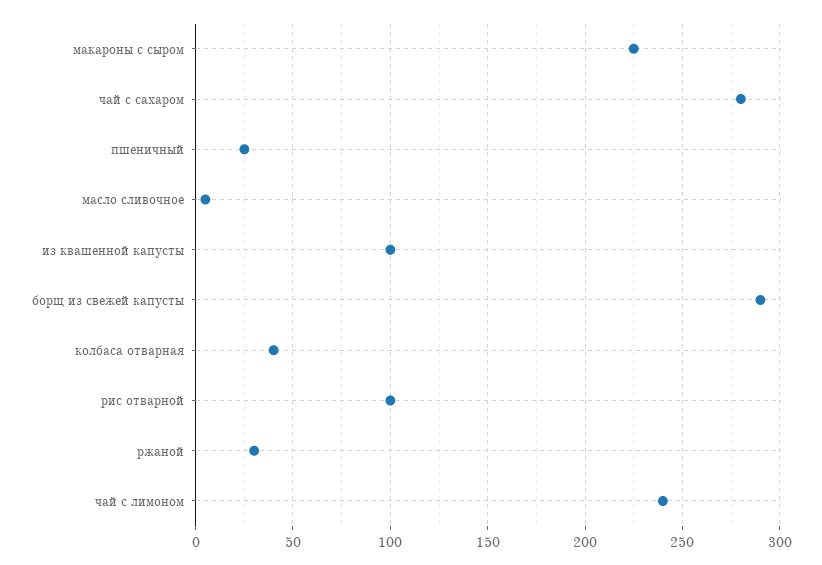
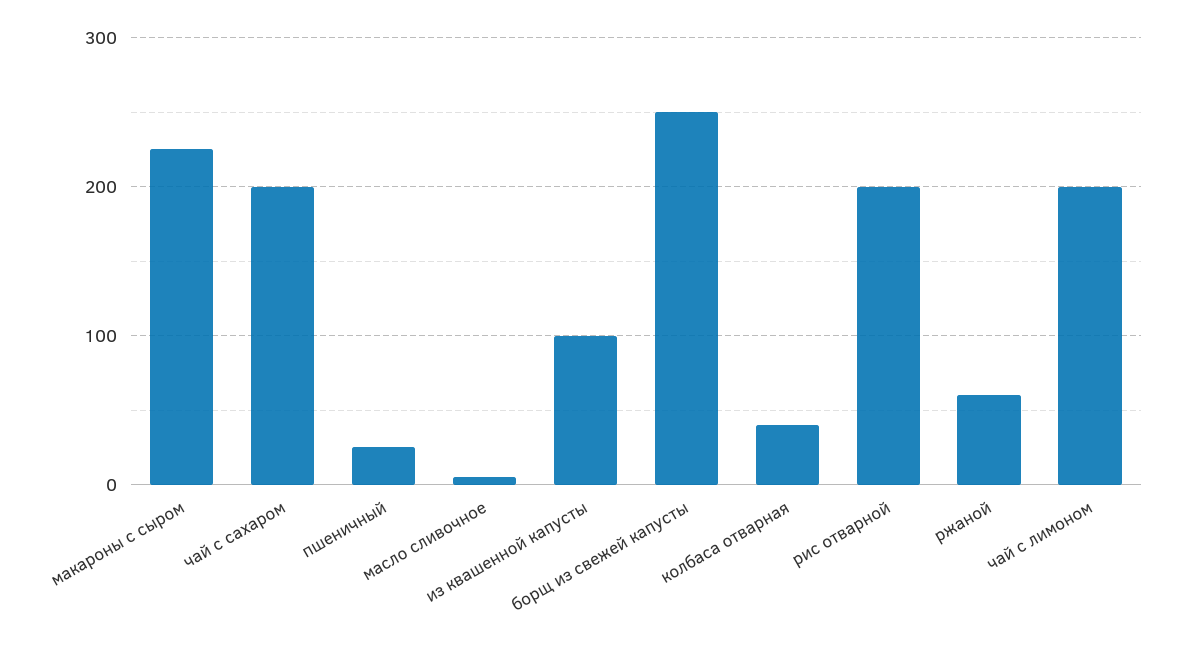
  {
    "макароны с сыром": 225,
-   "чай с сахаром": 280,
+   "чай с сахаром": 200,
    "пшеничный": 25,
    "масло сливочное": 5,
    "из квашенной капусты": 100,
-   "борщ из свежей капусты": 290,
+   "борщ из свежей капусты": 250,
    "колбаса отварная": 40,
-   "рис отварной": 100,
+   "рис отварной": 200,
-   "ржаной": 30,
+   "ржаной": 60,
-   "чай с лимоном": 240
+   "чай с лимоном": 200
  }

